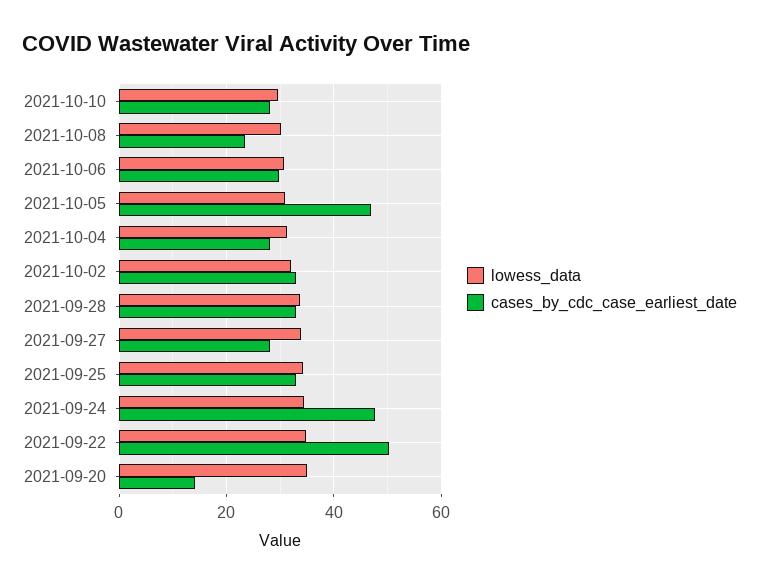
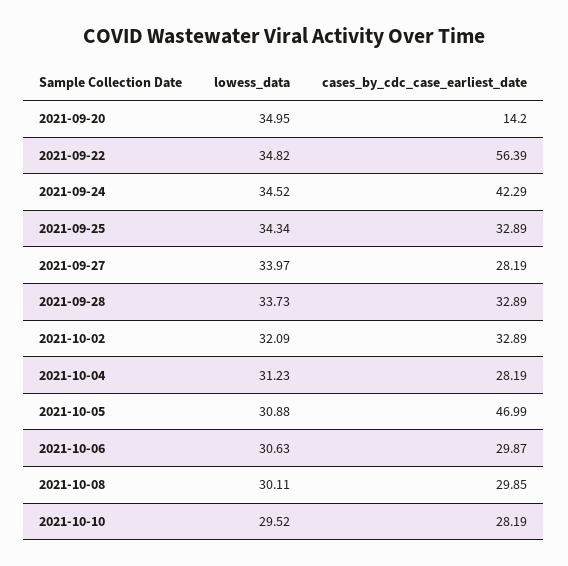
  {
    "lowess_data": {
      "2021-10-10": 29.52,
      "2021-10-08": 30.11,
      "2021-10-06": 30.63,
      "2021-10-05": 30.88,
      "2021-10-04": 31.23,
      "2021-10-02": 32.09,
      "2021-09-28": 33.73,
      "2021-09-27": 33.97,
      "2021-09-25": 34.34,
      "2021-09-24": 34.52,
      "2021-09-22": 34.82,
      "2021-09-20": 34.95
    },
    "cases_by_cdc_case_earliest_date": {
      "2021-10-10": 28.19,
-     "2021-10-08": 24,
+     "2021-10-08": 29.85,
      "2021-10-06": 29.87,
      "2021-10-05": 46.99,
      "2021-10-04": 28.19,
      "2021-10-02": 32.89,
      "2021-09-28": 32.89,
      "2021-09-27": 28.19,
      "2021-09-25": 32.89,
-     "2021-09-24": 48,
+     "2021-09-24": 42.29,
-     "2021-09-22": 50,
+     "2021-09-22": 56.39,
      "2021-09-20": 14.2
    }
  }

